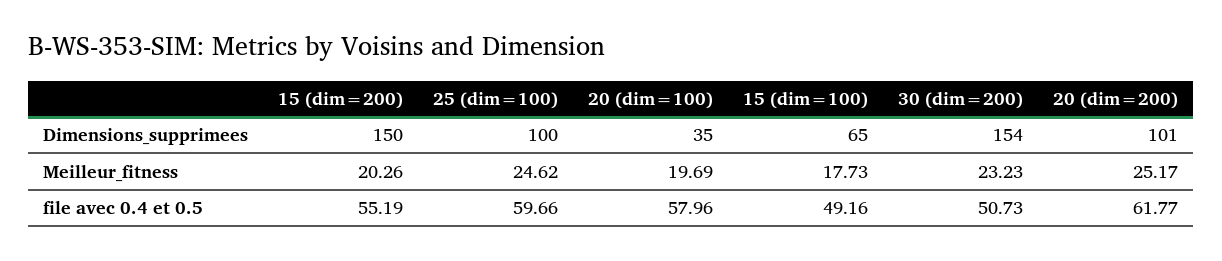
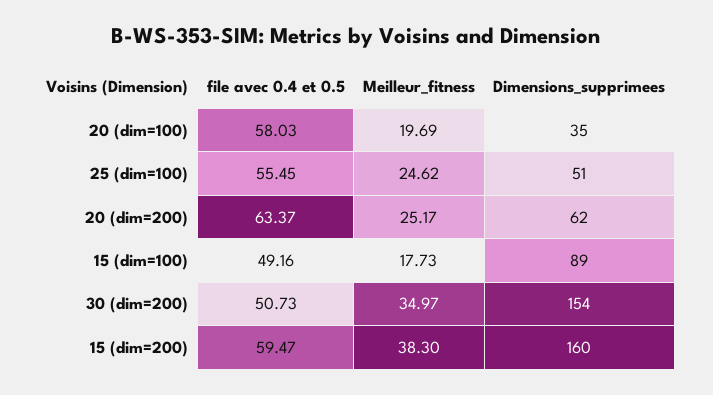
  {
    "15 (dim=200)": {
-     "Dimensions_supprimees": 150,
+     "Dimensions_supprimees": 160,
-     "Meilleur_fitness": 20.26,
+     "Meilleur_fitness": 38.3,
-     "file avec 0.4 et 0.5": 55.19
+     "file avec 0.4 et 0.5": 59.47
    },
    "25 (dim=100)": {
-     "Dimensions_supprimees": 100,
+     "Dimensions_supprimees": 51,
      "Meilleur_fitness": 24.62,
-     "file avec 0.4 et 0.5": 59.66
+     "file avec 0.4 et 0.5": 55.45
    },
    "20 (dim=100)": {
      "Dimensions_supprimees": 35,
      "Meilleur_fitness": 19.69,
-     "file avec 0.4 et 0.5": 57.96
+     "file avec 0.4 et 0.5": 58.03
    },
    "15 (dim=100)": {
-     "Dimensions_supprimees": 65,
+     "Dimensions_supprimees": 89,
      "Meilleur_fitness": 17.73,
      "file avec 0.4 et 0.5": 49.16
    },
    "30 (dim=200)": {
      "Dimensions_supprimees": 154,
-     "Meilleur_fitness": 23.23,
+     "Meilleur_fitness": 34.97,
      "file avec 0.4 et 0.5": 50.73
    },
    "20 (dim=200)": {
-     "Dimensions_supprimees": 101,
+     "Dimensions_supprimees": 62,
      "Meilleur_fitness": 25.17,
-     "file avec 0.4 et 0.5": 61.77
+     "file avec 0.4 et 0.5": 63.37
    }
  }

